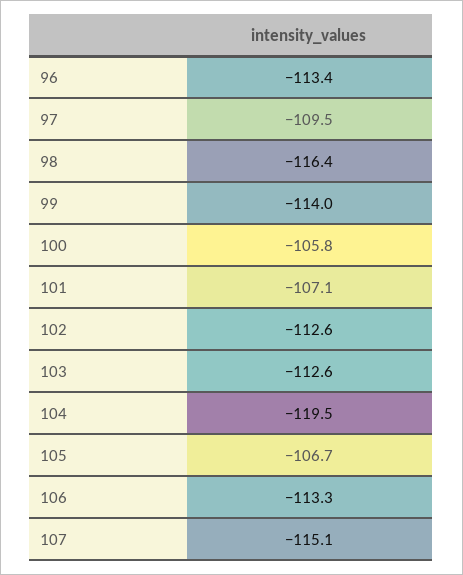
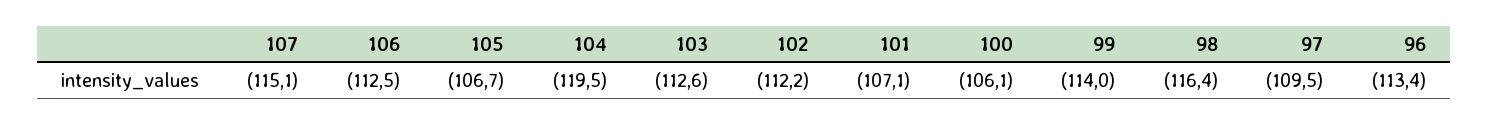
  {
    "96": -113.4,
    "97": -109.5,
    "98": -116.4,
    "99": -114,
-   "100": -105.8,
+   "100": -106.1,
    "101": -107.1,
-   "102": -112.6,
+   "102": -112.2,
    "103": -112.6,
    "104": -119.5,
    "105": -106.7,
-   "106": -113.3,
+   "106": -112.5,
    "107": -115.1
  }

